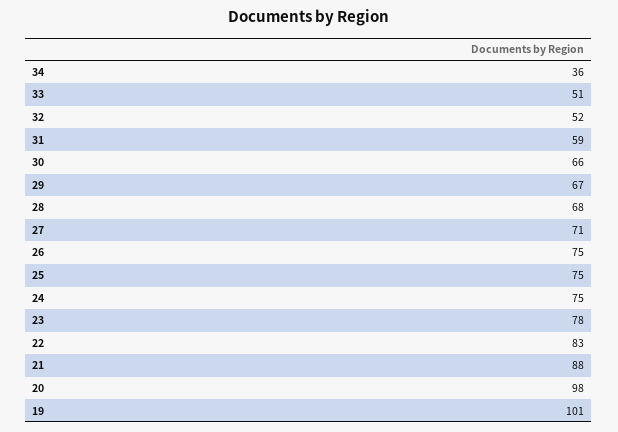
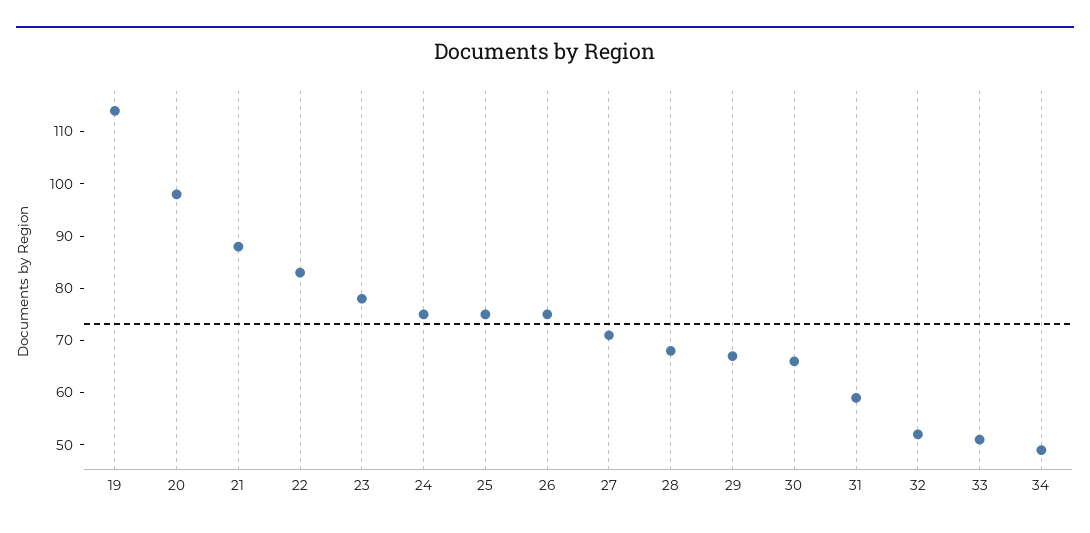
  {
-   "34": 36,
+   "34": 50,
    "33": 51,
    "32": 52,
    "31": 59,
    "30": 66,
    "29": 67,
    "28": 68,
    "27": 71,
    "26": 75,
    "25": 75,
    "24": 75,
    "23": 78,
    "22": 83,
    "21": 88,
    "20": 98,
-   "19": 101
+   "19": 115
  }

